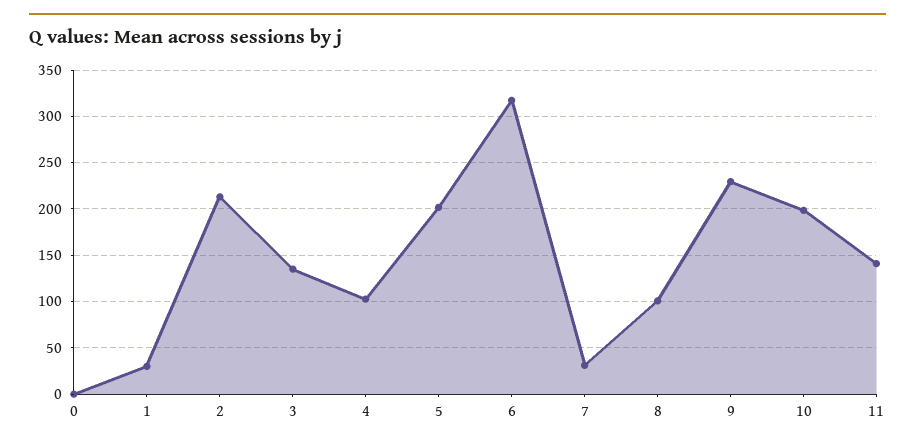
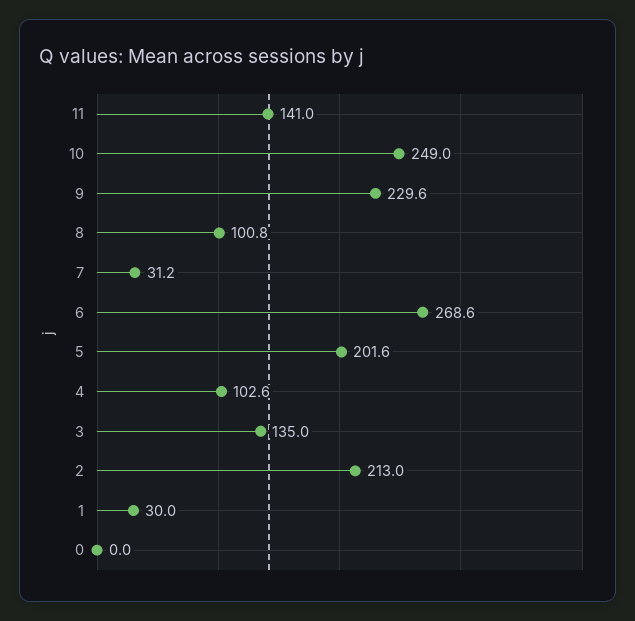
  {
    "0": 0,
    "1": 30,
    "2": 213,
    "3": 135,
    "4": 102.6,
    "5": 201.6,
-   "6": 320,
+   "6": 268.6,
    "7": 31.2,
    "8": 100.8,
    "9": 229.6,
-   "10": 200,
+   "10": 249,
    "11": 141
  }

